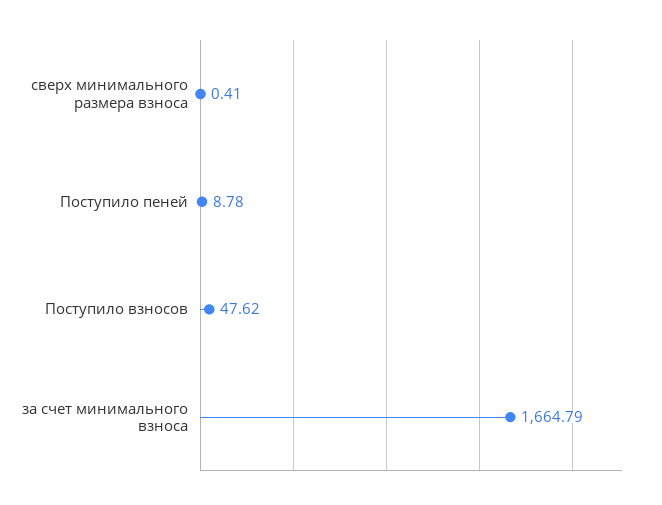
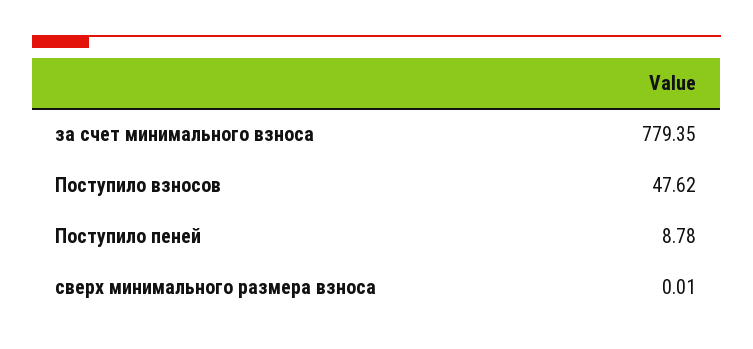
  {
-   "сверх минимального размера взноса": 0.41,
+   "сверх минимального размера взноса": 0.01,
    "Поступило пеней": 8.78,
    "Поступило взносов": 47.62,
-   "за счет минимального взноса": 1664.79
+   "за счет минимального взноса": 779.35
  }

